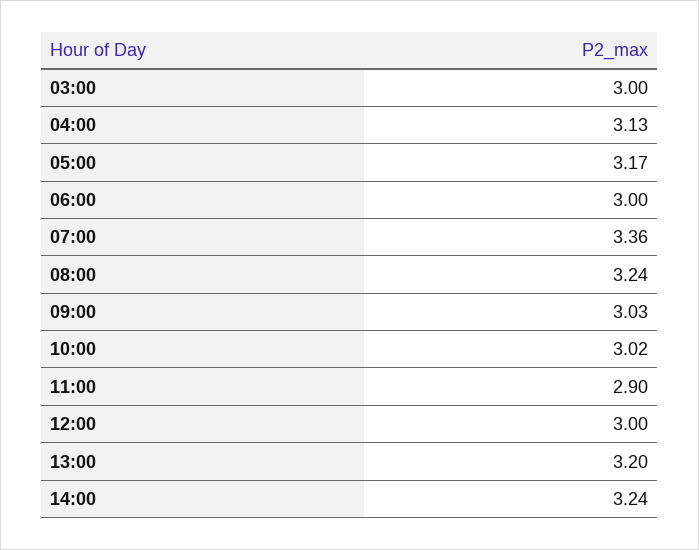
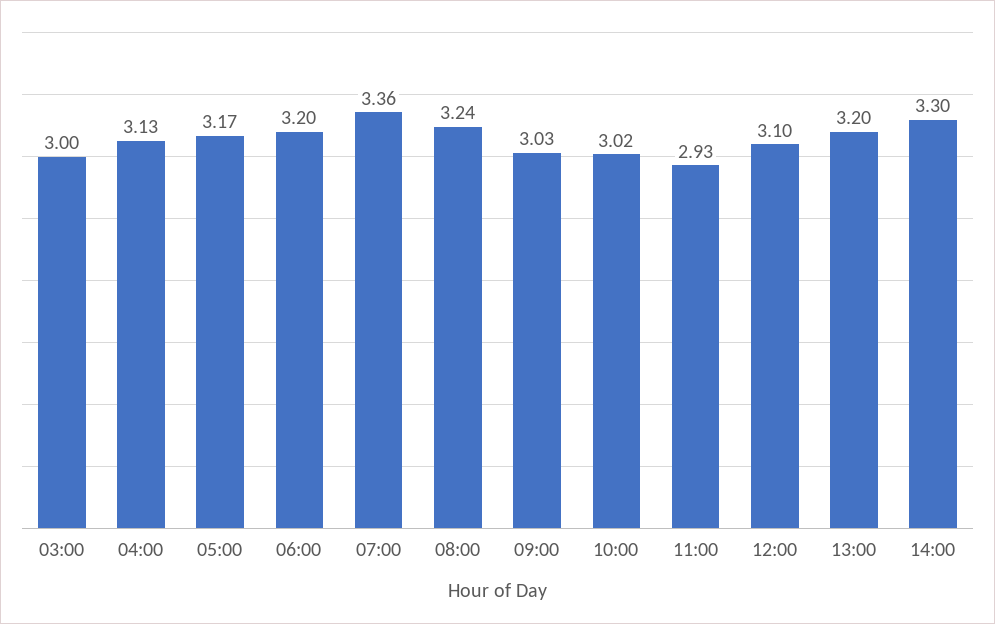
  {
    "03:00": 3,
    "04:00": 3.13,
    "05:00": 3.17,
-   "06:00": 3,
+   "06:00": 3.2,
    "07:00": 3.36,
    "08:00": 3.24,
    "09:00": 3.03,
    "10:00": 3.02,
-   "11:00": 2.9,
+   "11:00": 2.93,
-   "12:00": 3,
+   "12:00": 3.1,
    "13:00": 3.2,
-   "14:00": 3.24
+   "14:00": 3.3
  }

